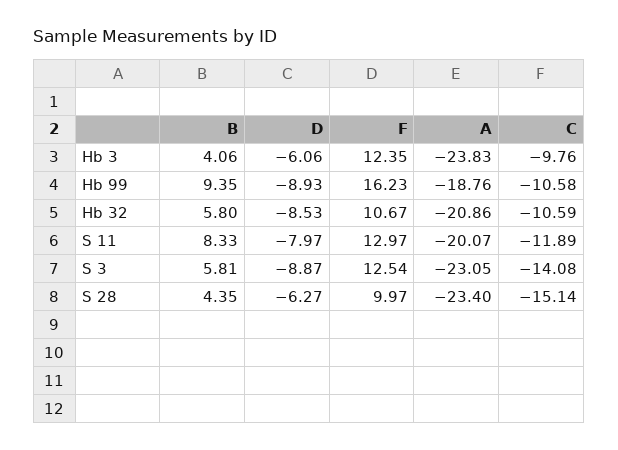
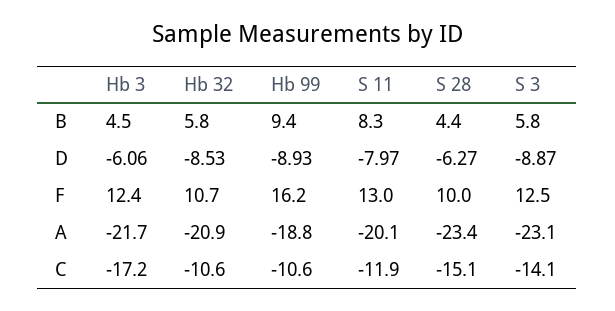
  {
    "B": {
-     "Hb 3": 4.06,
+     "Hb 3": 4.5,
      "Hb 99": 9.35,
      "Hb 32": 5.8,
      "S 11": 8.33,
      "S 3": 5.81,
      "S 28": 4.35
    },
    "D": {
      "Hb 3": -6.06,
      "Hb 99": -8.93,
      "Hb 32": -8.53,
      "S 11": -7.97,
      "S 3": -8.87,
      "S 28": -6.27
    },
    "F": {
      "Hb 3": 12.35,
      "Hb 99": 16.23,
      "Hb 32": 10.67,
      "S 11": 12.97,
      "S 3": 12.54,
      "S 28": 9.97
    },
    "A": {
-     "Hb 3": -23.83,
+     "Hb 3": -21.7,
      "Hb 99": -18.76,
      "Hb 32": -20.86,
      "S 11": -20.07,
      "S 3": -23.05,
      "S 28": -23.4
    },
    "C": {
-     "Hb 3": -9.76,
+     "Hb 3": -17.2,
      "Hb 99": -10.58,
      "Hb 32": -10.59,
      "S 11": -11.89,
      "S 3": -14.08,
      "S 28": -15.14
    }
  }

